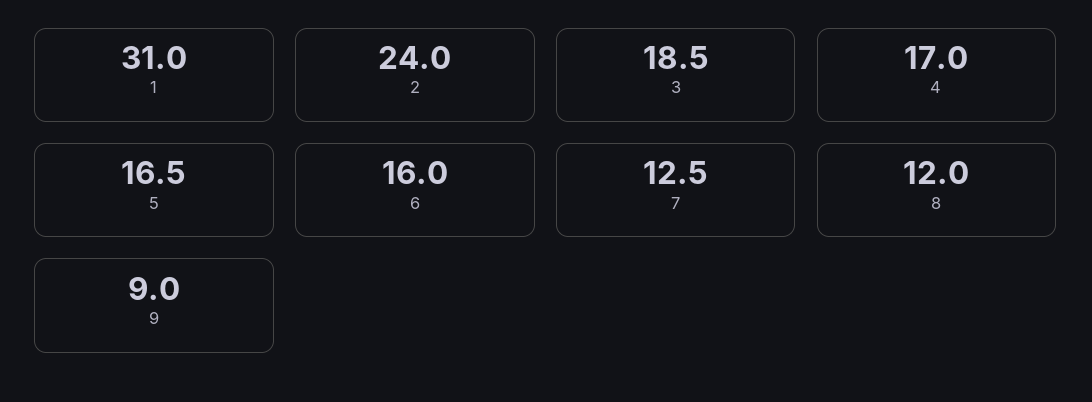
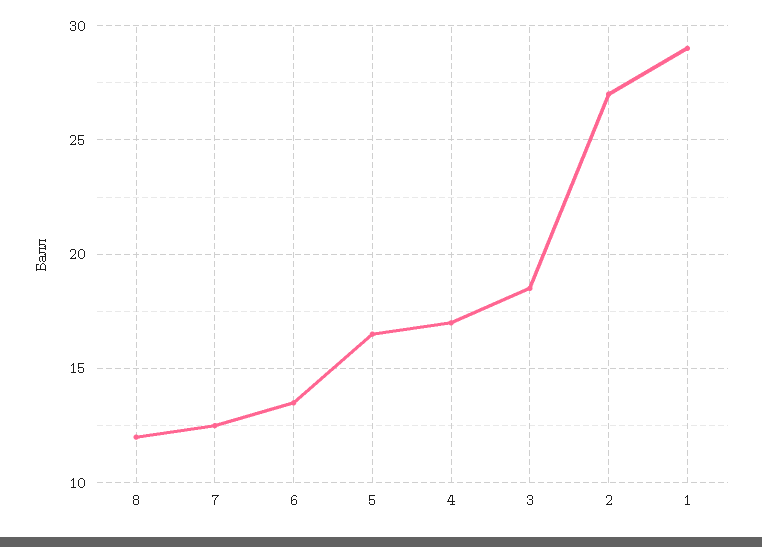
  {
-   "1": 31,
+   "1": 29,
-   "2": 24,
+   "2": 27,
    "3": 18.5,
    "4": 17,
    "5": 16.5,
-   "6": 16,
+   "6": 13.5,
    "7": 12.5,
-   "8": 12,
+   "8": 12
-   "9": 9
  }

